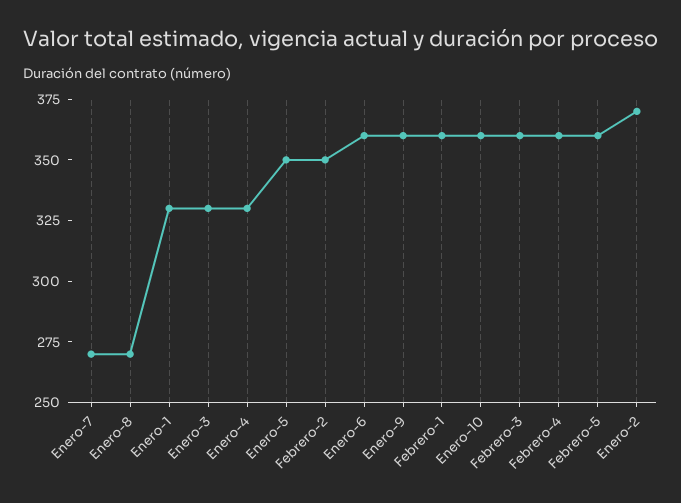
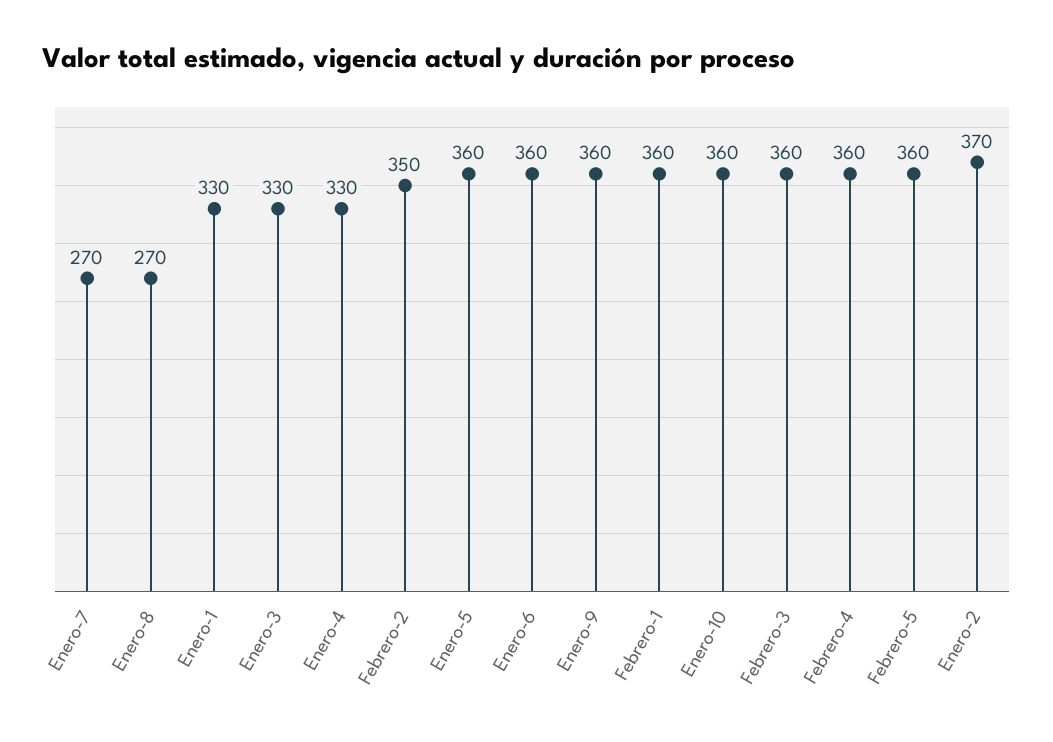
  {
    "Enero-7": 270,
    "Enero-8": 270,
    "Enero-1": 330,
    "Enero-3": 330,
    "Enero-4": 330,
-   "Enero-5": 350,
+   "Enero-5": 360,
    "Febrero-2": 350,
    "Enero-6": 360,
    "Enero-9": 360,
    "Febrero-1": 360,
    "Enero-10": 360,
    "Febrero-3": 360,
    "Febrero-4": 360,
    "Febrero-5": 360,
    "Enero-2": 370
  }

